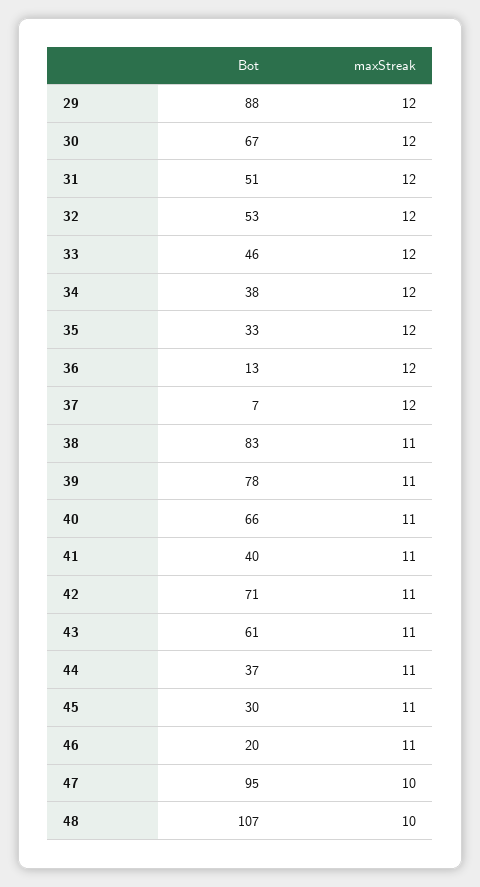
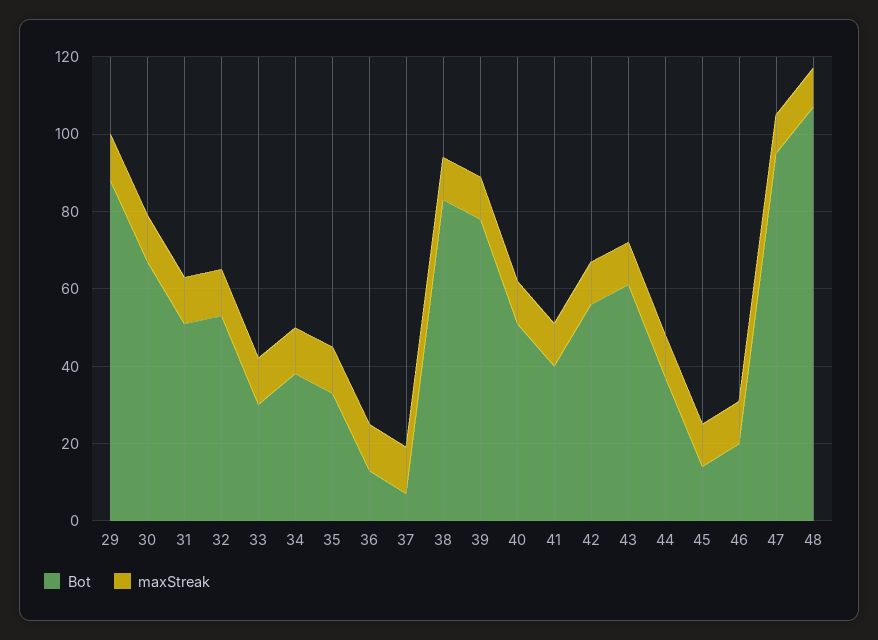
  {
    "Bot": {
      "29": 88,
      "30": 67,
      "31": 51,
      "32": 53,
-     "33": 46,
+     "33": 30,
      "34": 38,
      "35": 33,
      "36": 13,
      "37": 7,
      "38": 83,
      "39": 78,
-     "40": 66,
+     "40": 50,
      "41": 40,
-     "42": 71,
+     "42": 55,
      "43": 61,
      "44": 37,
-     "45": 30,
+     "45": 15,
      "46": 20,
      "47": 95,
      "48": 107
    },
    "maxStreak": {
      "29": 12,
      "30": 12,
      "31": 12,
      "32": 12,
      "33": 12,
      "34": 12,
      "35": 12,
      "36": 12,
      "37": 12,
      "38": 11,
      "39": 11,
      "40": 11,
      "41": 11,
      "42": 11,
      "43": 11,
      "44": 11,
      "45": 11,
      "46": 11,
      "47": 10,
      "48": 10
    }
  }

